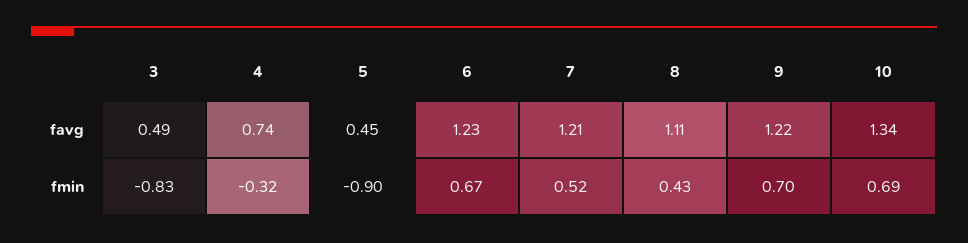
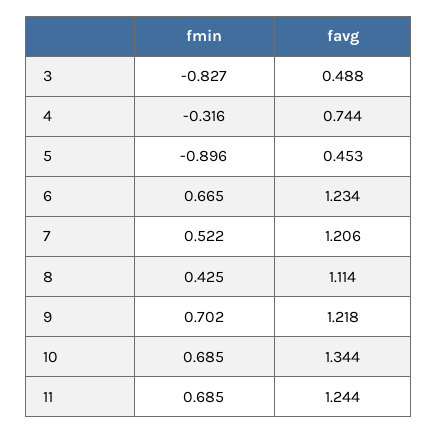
  {
    "3": {
      "favg": 0.488,
      "fmin": -0.827
    },
    "4": {
      "favg": 0.744,
      "fmin": -0.316
    },
    "5": {
      "favg": 0.453,
      "fmin": -0.896
    },
    "6": {
      "favg": 1.234,
      "fmin": 0.665
    },
    "7": {
      "favg": 1.206,
      "fmin": 0.522
    },
    "8": {
      "favg": 1.114,
      "fmin": 0.425
    },
    "9": {
      "favg": 1.218,
      "fmin": 0.702
    },
    "10": {
      "favg": 1.344,
      "fmin": 0.685
-   }
+   },
+   "11": {
+     "fmin": 0.685,
+     "favg": 1.244
+   }
  }

